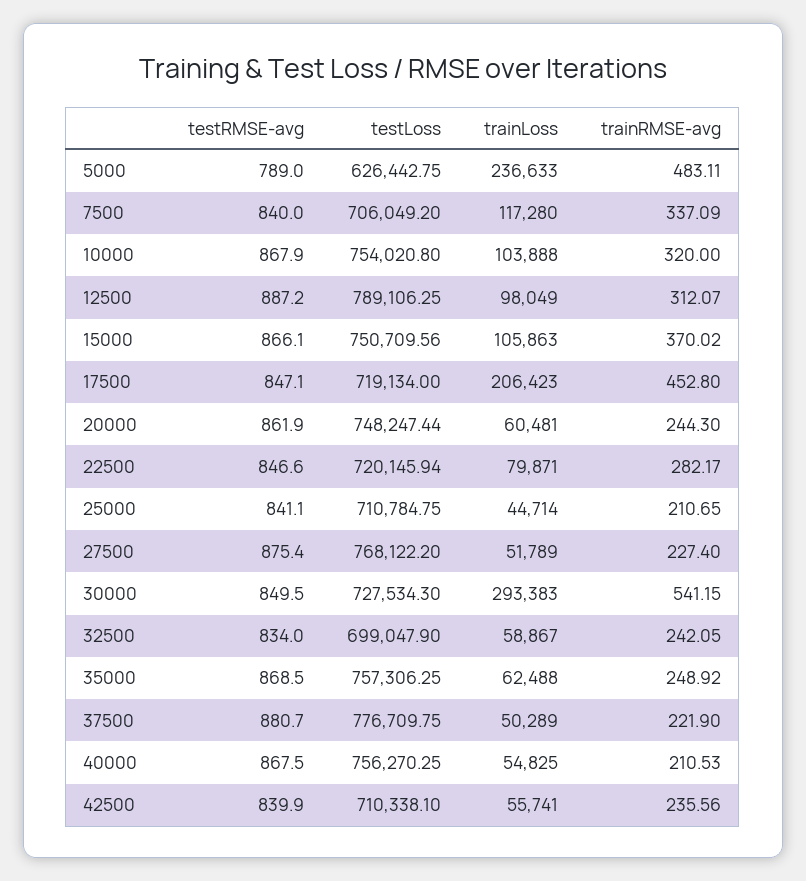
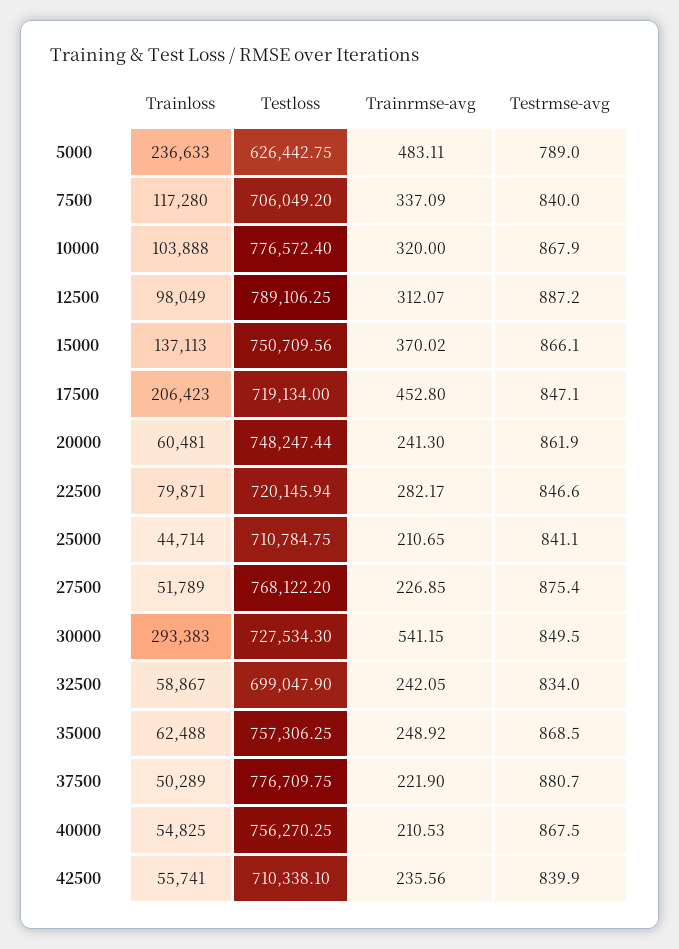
  {
    "testRMSE-avg": {
      "5000": 789,
      "7500": 840,
      "10000": 867.9,
      "12500": 887.2,
      "15000": 866.1,
      "17500": 847.1,
      "20000": 861.9,
      "22500": 846.6,
      "25000": 841.1,
      "27500": 875.4,
      "30000": 849.5,
      "32500": 834,
      "35000": 868.5,
      "37500": 880.7,
      "40000": 867.5,
      "42500": 839.9
    },
    "testLoss": {
      "5000": 626442.75,
      "7500": 706049.2,
-     "10000": 754020.8,
+     "10000": 776572.4,
      "12500": 789106.25,
      "15000": 750709.56,
      "17500": 719134,
      "20000": 748247.44,
      "22500": 720145.94,
      "25000": 710784.75,
      "27500": 768122.2,
      "30000": 727534.3,
      "32500": 699047.9,
      "35000": 757306.25,
      "37500": 776709.75,
      "40000": 756270.25,
      "42500": 710338.1
    },
    "trainLoss": {
      "5000": 236633,
      "7500": 117280,
      "10000": 103888,
      "12500": 98049,
-     "15000": 105863,
+     "15000": 137113,
      "17500": 206423,
      "20000": 60481,
      "22500": 79871,
      "25000": 44714,
      "27500": 51789,
      "30000": 293383,
      "32500": 58867,
      "35000": 62488,
      "37500": 50289,
      "40000": 54825,
      "42500": 55741
    },
    "trainRMSE-avg": {
      "5000": 483.11,
      "7500": 337.09,
      "10000": 320,
      "12500": 312.07,
      "15000": 370.02,
      "17500": 452.8,
-     "20000": 244.3,
+     "20000": 241.3,
      "22500": 282.17,
      "25000": 210.65,
-     "27500": 227.4,
+     "27500": 226.85,
      "30000": 541.15,
      "32500": 242.05,
      "35000": 248.92,
      "37500": 221.9,
      "40000": 210.53,
      "42500": 235.56
    }
  }

